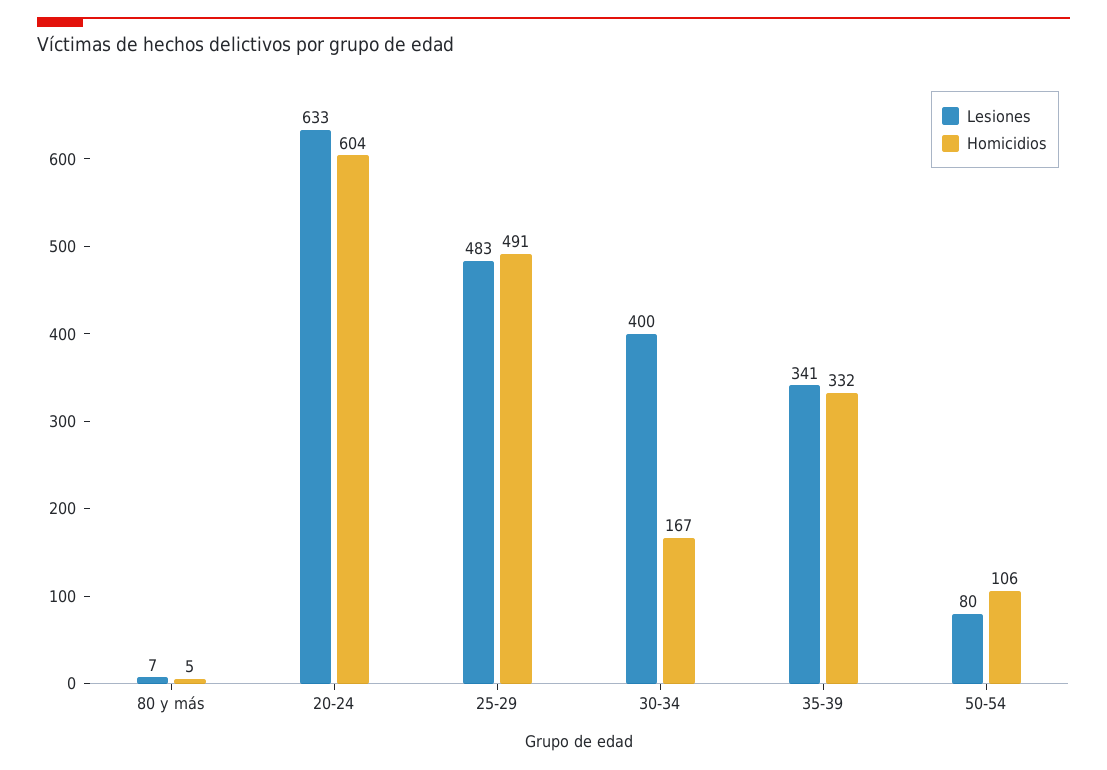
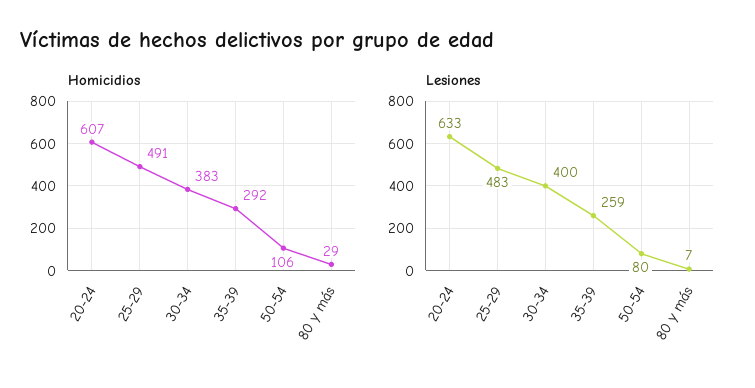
  {
    "Lesiones": {
      "80 y más": 7,
      "20-24": 633,
      "25-29": 483,
      "30-34": 400,
-     "35-39": 341,
+     "35-39": 259,
      "50-54": 80
    },
    "Homicidios": {
-     "80 y más": 5,
+     "80 y más": 29,
-     "20-24": 604,
+     "20-24": 607,
      "25-29": 491,
-     "30-34": 167,
+     "30-34": 383,
-     "35-39": 332,
+     "35-39": 292,
      "50-54": 106
    }
  }

